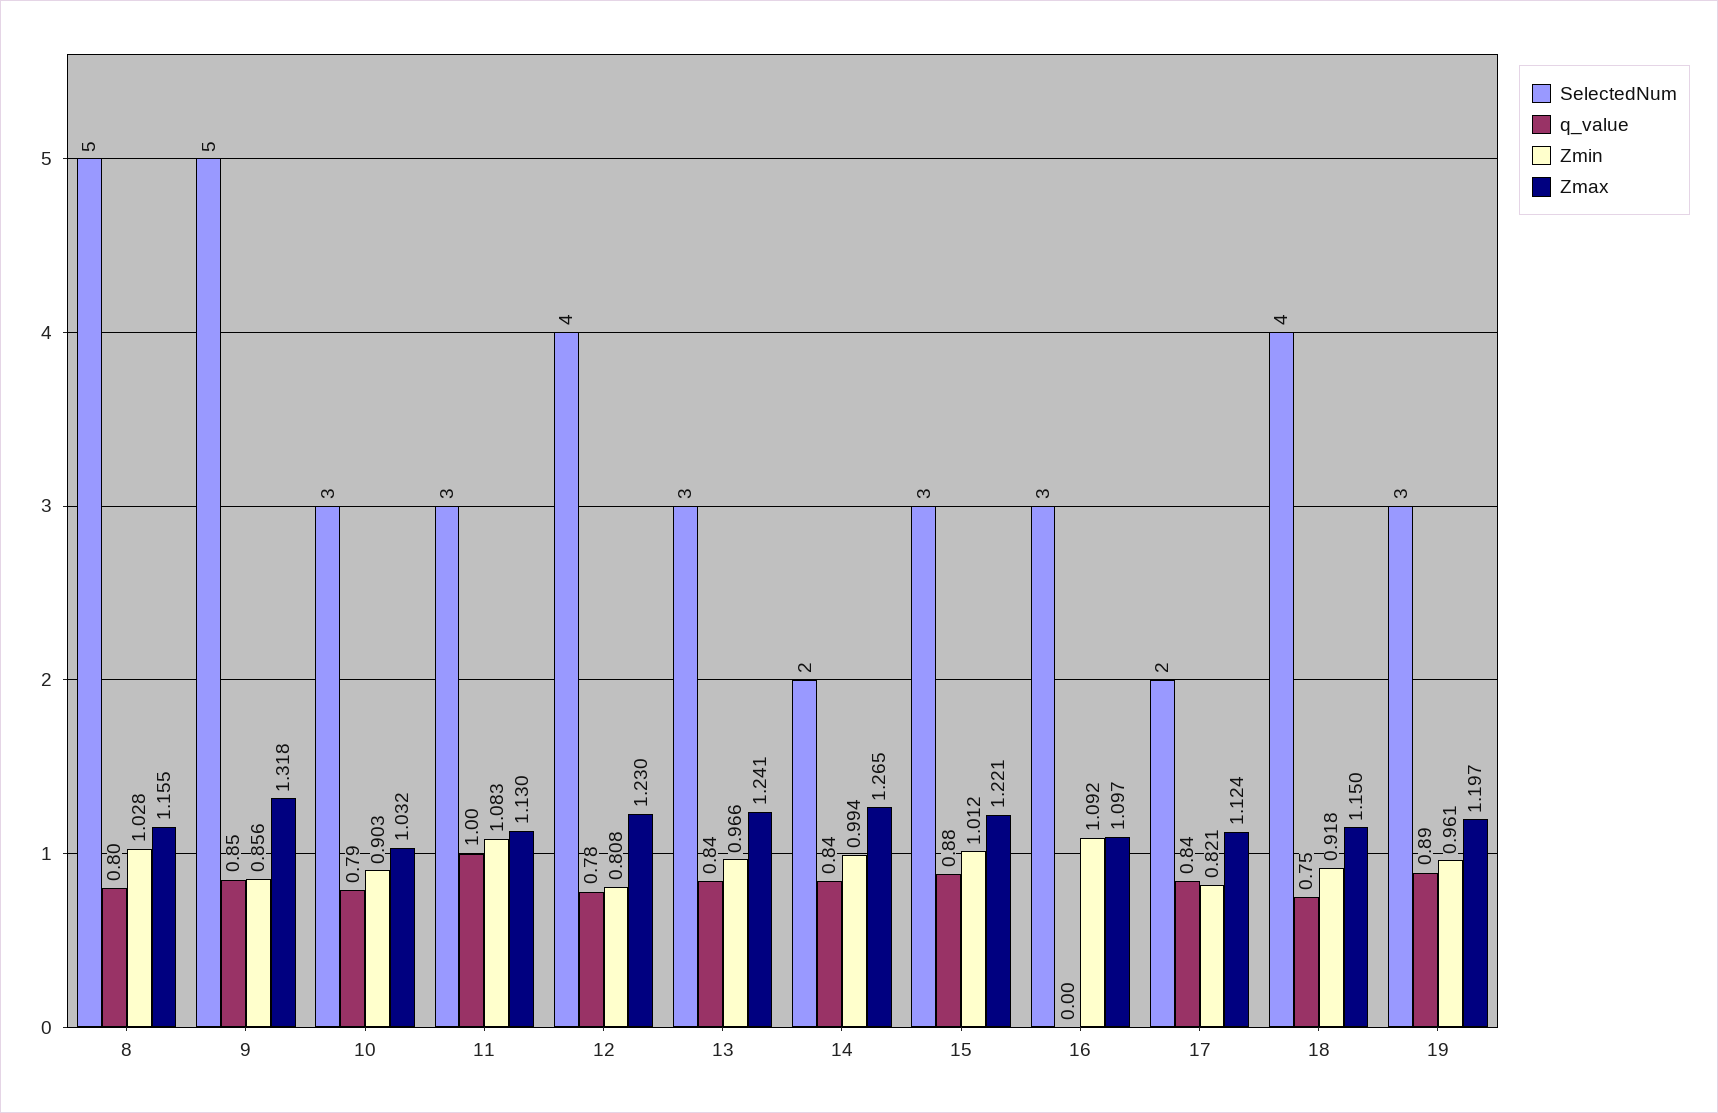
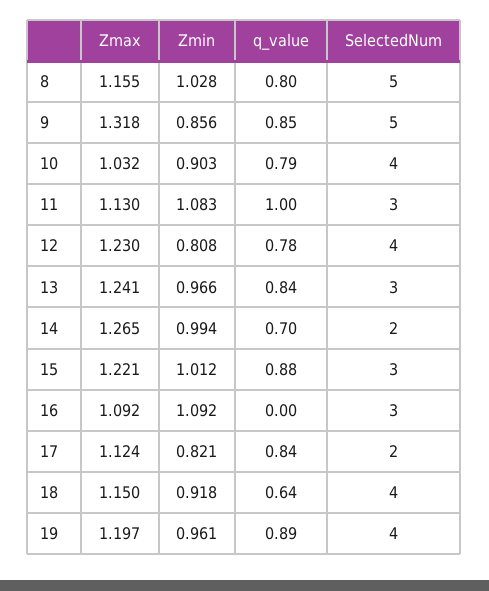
  {
    "SelectedNum": {
      "8": 5,
      "9": 5,
-     "10": 3,
+     "10": 4,
      "11": 3,
      "12": 4,
      "13": 3,
      "14": 2,
      "15": 3,
      "16": 3,
      "17": 2,
      "18": 4,
-     "19": 3
+     "19": 4
    },
    "q_value": {
      "8": 0.8,
      "9": 0.85,
      "10": 0.79,
      "11": 1,
      "12": 0.78,
      "13": 0.84,
-     "14": 0.84,
+     "14": 0.7,
      "15": 0.88,
      "16": 0,
      "17": 0.84,
-     "18": 0.75,
+     "18": 0.64,
      "19": 0.89
    },
    "Zmin": {
      "8": 1.028,
      "9": 0.856,
      "10": 0.903,
      "11": 1.083,
      "12": 0.808,
      "13": 0.966,
      "14": 0.994,
      "15": 1.012,
      "16": 1.092,
      "17": 0.821,
      "18": 0.918,
      "19": 0.961
    },
    "Zmax": {
      "8": 1.155,
      "9": 1.318,
      "10": 1.032,
      "11": 1.13,
      "12": 1.23,
      "13": 1.241,
      "14": 1.265,
      "15": 1.221,
-     "16": 1.097,
+     "16": 1.092,
      "17": 1.124,
      "18": 1.15,
      "19": 1.197
    }
  }

